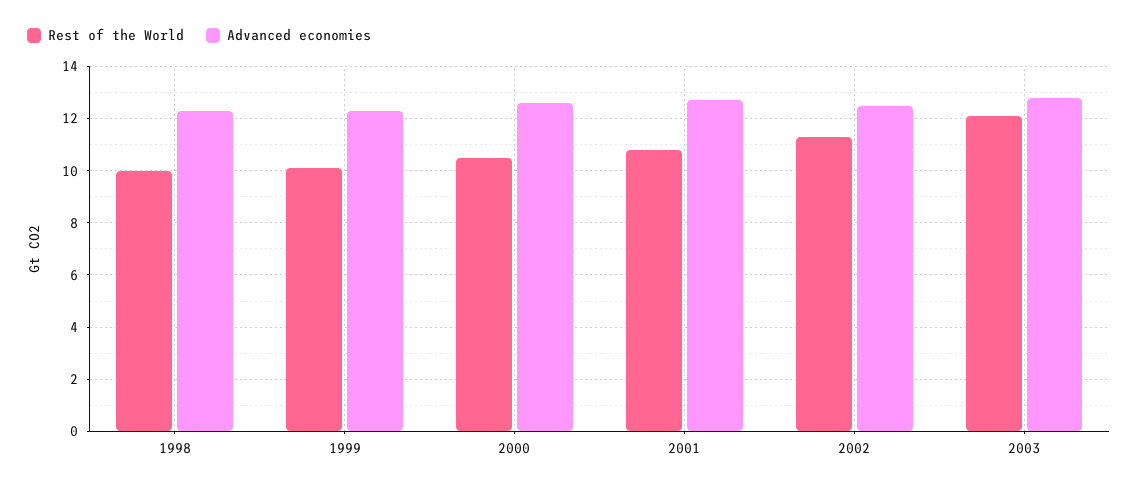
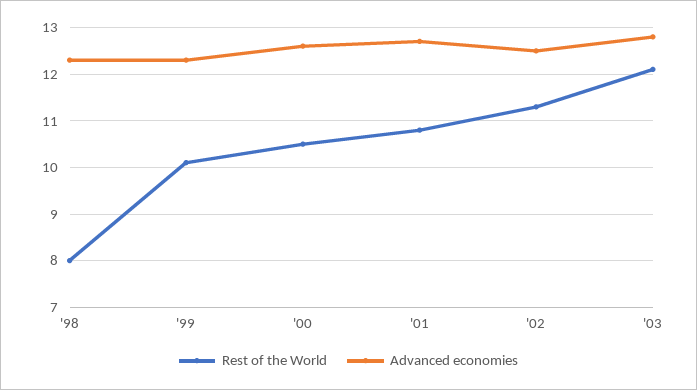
  {
    "Rest of the World": {
-     "1998": 10,
+     "1998": 8,
      "1999": 10,
      "2000": 10.5,
      "2001": 11,
      "2002": 11.5,
      "2003": 12
    },
    "Advanced economies": {
      "1998": 12.5,
      "1999": 12.5,
      "2000": 12.5,
      "2001": 12.5,
      "2002": 12.5,
      "2003": 13
    }
  }

